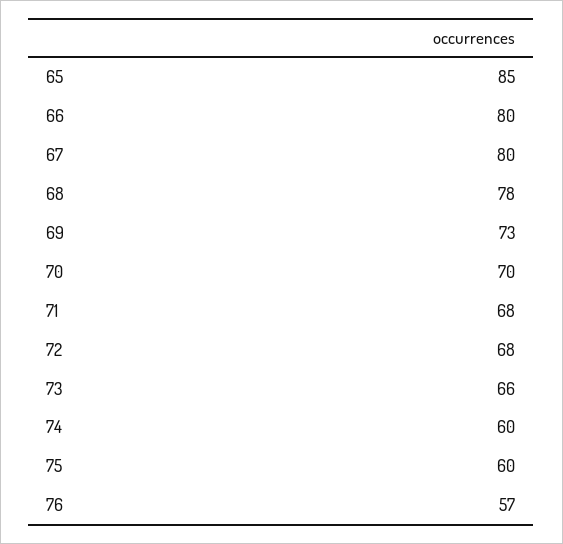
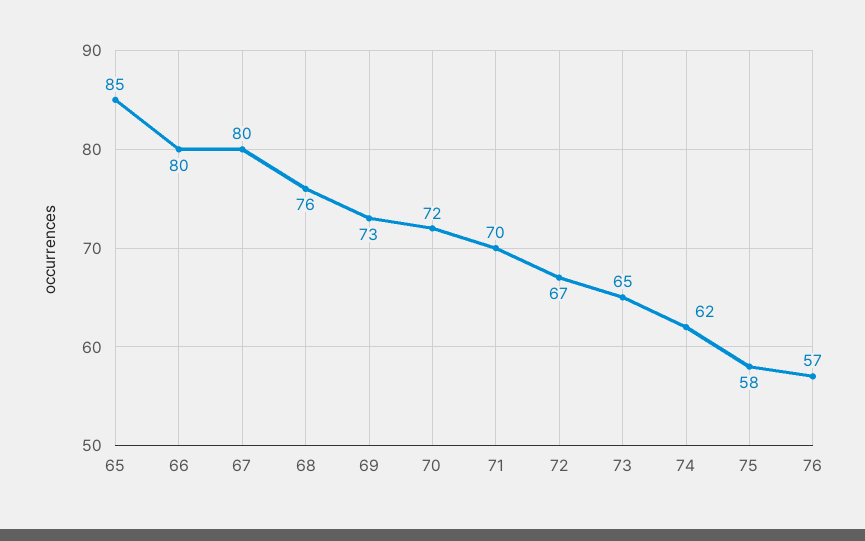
  {
    "65": 85,
    "66": 80,
    "67": 80,
-   "68": 78,
+   "68": 76,
    "69": 73,
-   "70": 70,
+   "70": 72,
-   "71": 68,
+   "71": 70,
-   "72": 68,
+   "72": 67,
-   "73": 66,
+   "73": 65,
-   "74": 60,
+   "74": 62,
-   "75": 60,
+   "75": 58,
    "76": 57
  }

